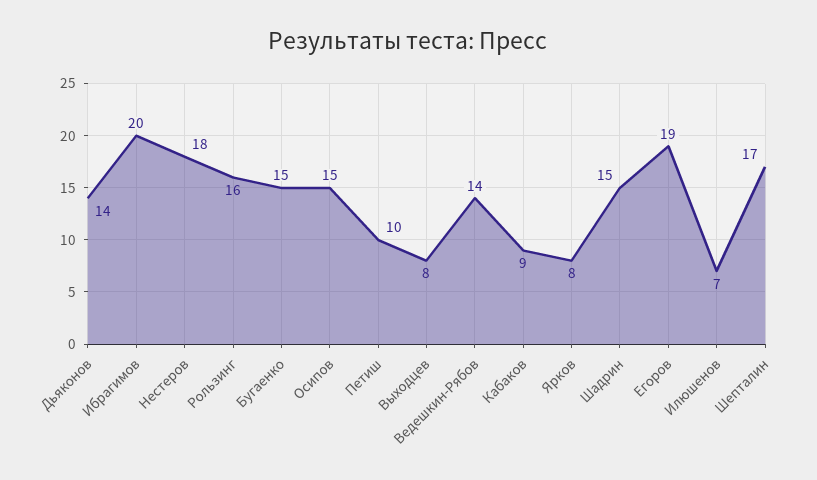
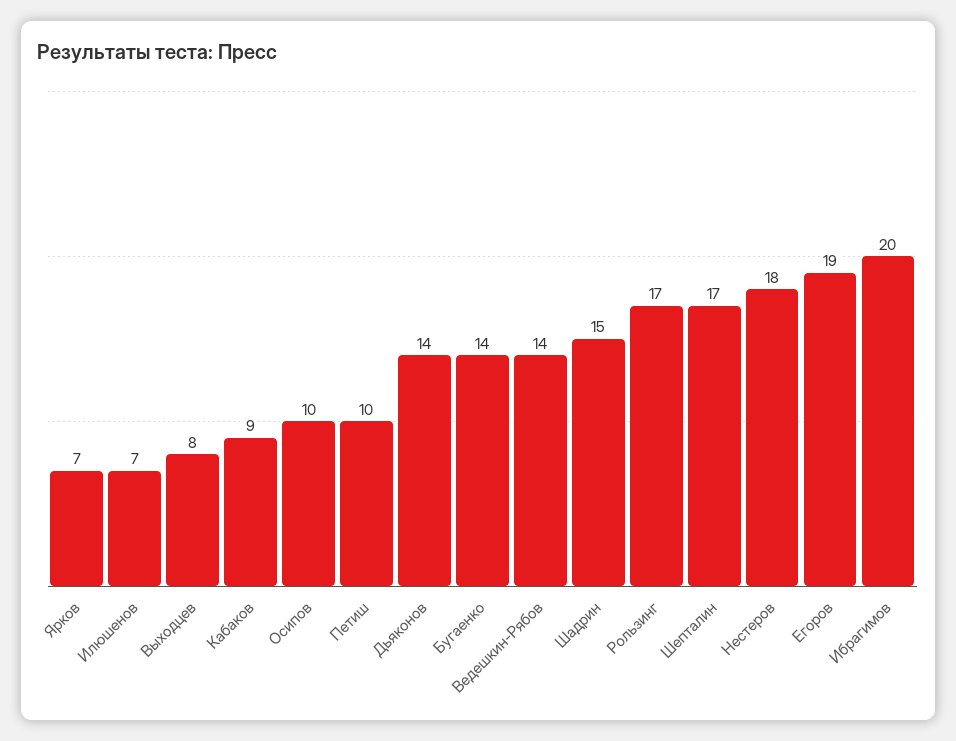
  {
    "Дьяконов": 14,
    "Ибрагимов": 20,
    "Нестеров": 18,
-   "Рользинг": 16,
+   "Рользинг": 17,
-   "Бугаенко": 15,
+   "Бугаенко": 14,
-   "Осипов": 15,
+   "Осипов": 10,
    "Петиш": 10,
    "Выходцев": 8,
    "Ведешкин-Рябов": 14,
    "Кабаков": 9,
-   "Ярков": 8,
+   "Ярков": 7,
    "Шадрин": 15,
    "Егоров": 19,
    "Илюшенов": 7,
    "Шепталин": 17
  }

